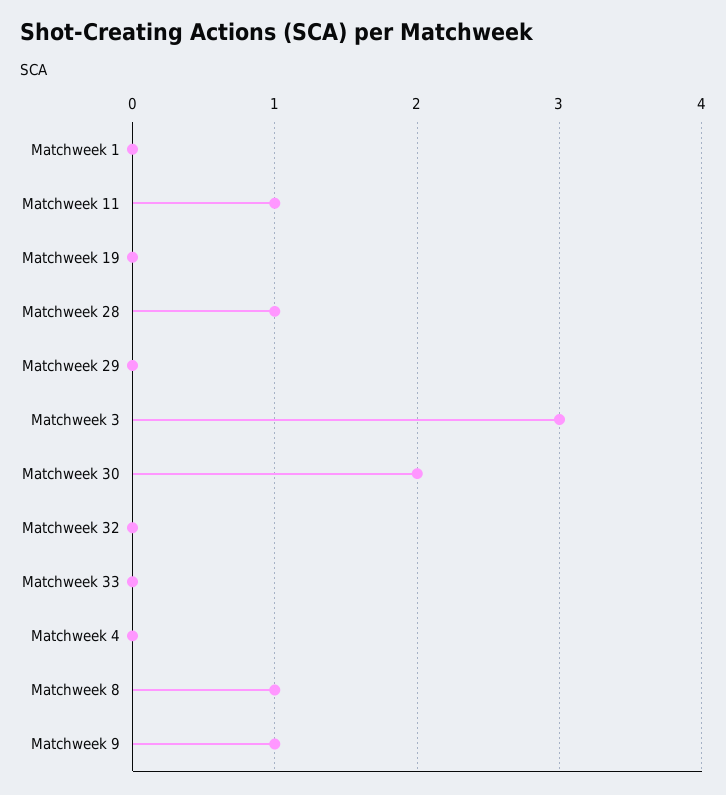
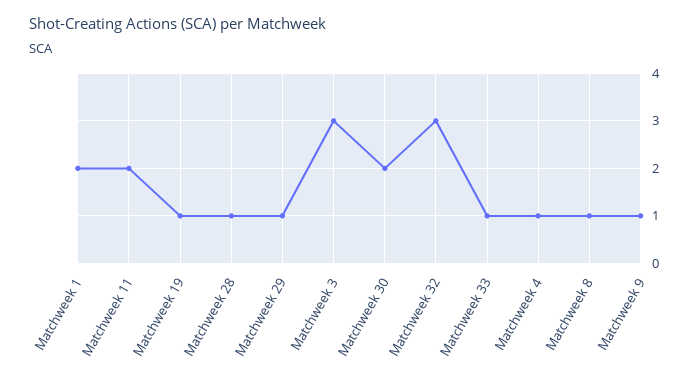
  {
-   "Matchweek 1": 0,
+   "Matchweek 1": 2,
-   "Matchweek 11": 1,
+   "Matchweek 11": 2,
-   "Matchweek 19": 0,
+   "Matchweek 19": 1,
    "Matchweek 28": 1,
-   "Matchweek 29": 0,
+   "Matchweek 29": 1,
    "Matchweek 3": 3,
    "Matchweek 30": 2,
-   "Matchweek 32": 0,
+   "Matchweek 32": 3,
-   "Matchweek 33": 0,
+   "Matchweek 33": 1,
-   "Matchweek 4": 0,
+   "Matchweek 4": 1,
    "Matchweek 8": 1,
    "Matchweek 9": 1
  }

